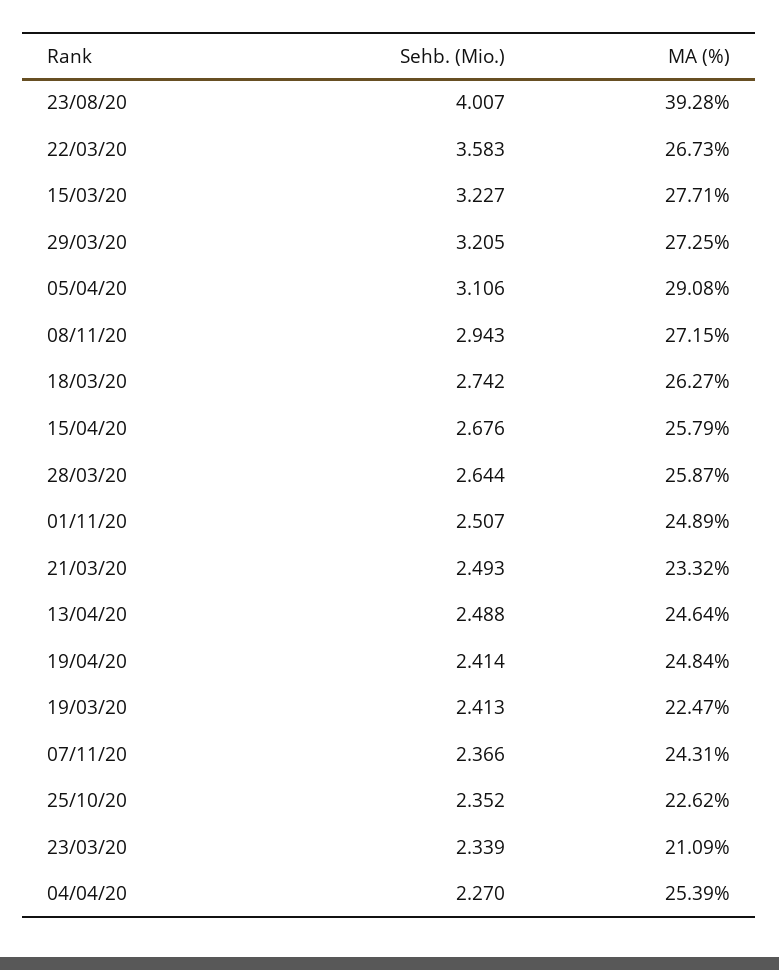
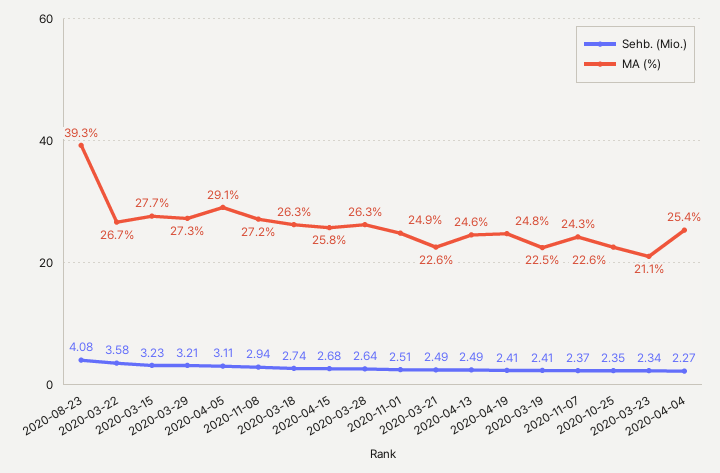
  {
    "Sehb. (Mio.)": {
-     "23/08/20": 4.007,
+     "23/08/20": 4.08,
      "22/03/20": 3.583,
      "15/03/20": 3.227,
      "29/03/20": 3.205,
      "05/04/20": 3.106,
      "08/11/20": 2.943,
      "18/03/20": 2.742,
      "15/04/20": 2.676,
      "28/03/20": 2.644,
      "01/11/20": 2.507,
      "21/03/20": 2.493,
      "13/04/20": 2.488,
      "19/04/20": 2.414,
      "19/03/20": 2.413,
      "07/11/20": 2.366,
      "25/10/20": 2.352,
      "23/03/20": 2.339,
      "04/04/20": 2.27
    },
    "MA (%)": {
      "23/08/20": 39.28,
      "22/03/20": 26.73,
      "15/03/20": 27.71,
      "29/03/20": 27.25,
      "05/04/20": 29.08,
      "08/11/20": 27.15,
      "18/03/20": 26.27,
      "15/04/20": 25.79,
-     "28/03/20": 25.87,
+     "28/03/20": 26.3,
      "01/11/20": 24.89,
-     "21/03/20": 23.32,
+     "21/03/20": 22.6,
      "13/04/20": 24.64,
      "19/04/20": 24.84,
      "19/03/20": 22.47,
      "07/11/20": 24.31,
      "25/10/20": 22.62,
      "23/03/20": 21.09,
      "04/04/20": 25.39
    }
  }

